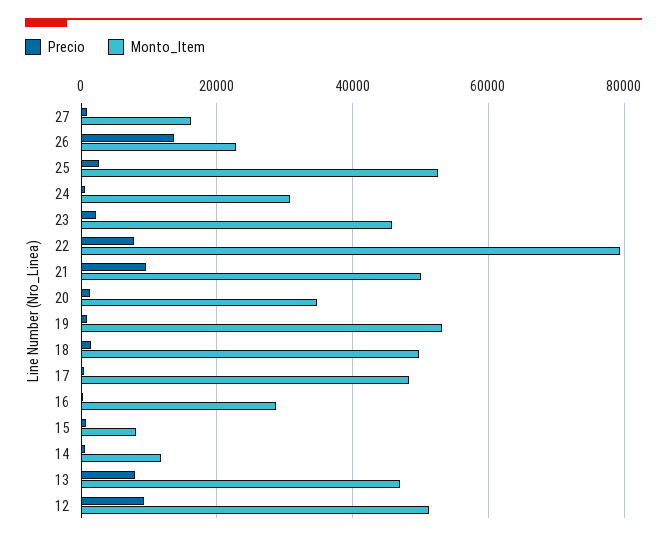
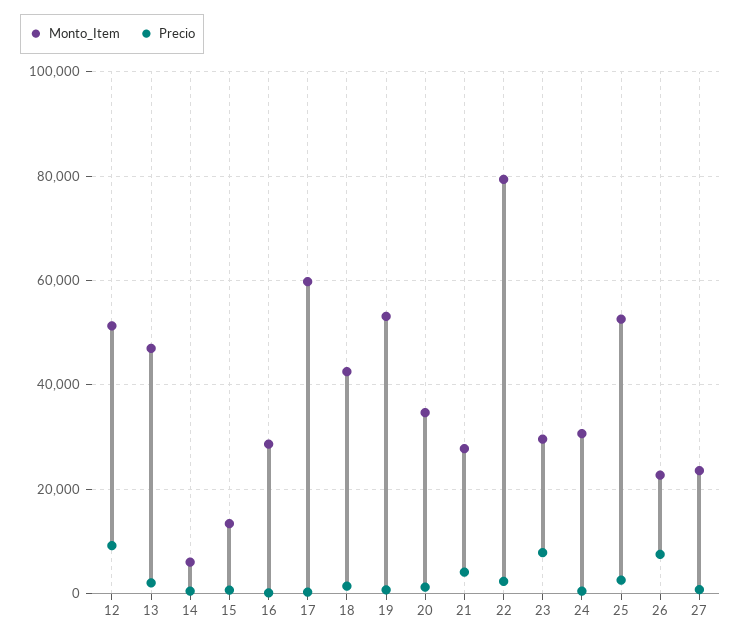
  {
    "Precio": {
      "27": 0,
-     "26": 14000,
+     "26": 8000,
      "25": 2000,
      "24": 0,
-     "23": 2000,
+     "23": 8000,
-     "22": 8000,
+     "22": 2000,
-     "21": 10000,
+     "21": 4000,
      "20": 2000,
      "19": 0,
      "18": 2000,
      "17": 0,
      "16": 0,
      "15": 0,
      "14": 0,
-     "13": 8000,
+     "13": 2000,
      "12": 10000
    },
    "Monto_Item": {
-     "27": 16000,
+     "27": 24000,
      "26": 22000,
      "25": 52000,
      "24": 30000,
-     "23": 46000,
+     "23": 30000,
      "22": 80000,
-     "21": 50000,
+     "21": 28000,
      "20": 34000,
      "19": 54000,
-     "18": 50000,
+     "18": 42000,
-     "17": 48000,
+     "17": 60000,
      "16": 28000,
-     "15": 8000,
+     "15": 14000,
-     "14": 12000,
+     "14": 6000,
      "13": 46000,
      "12": 52000
    }
  }

